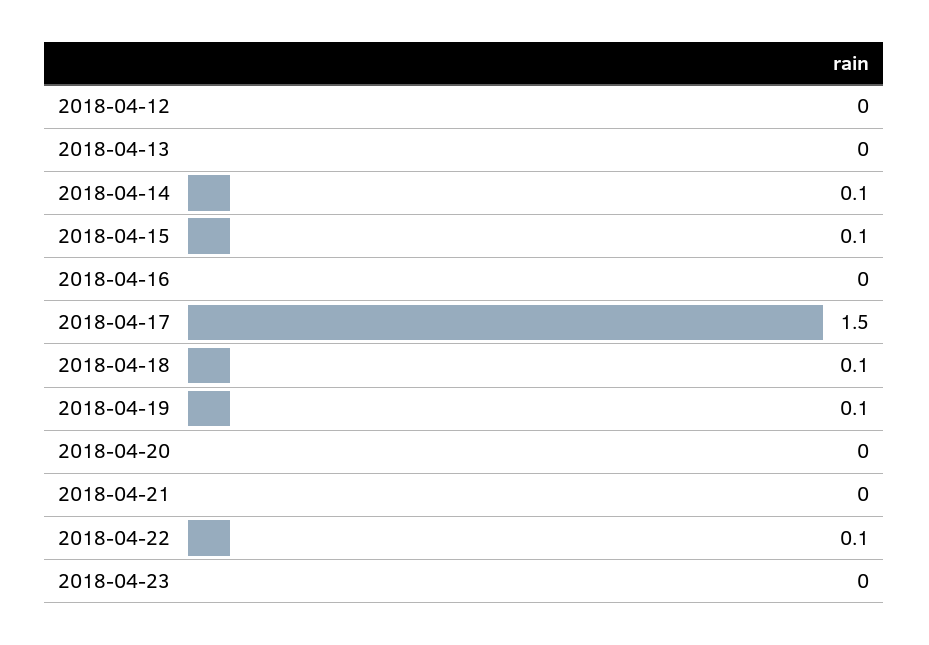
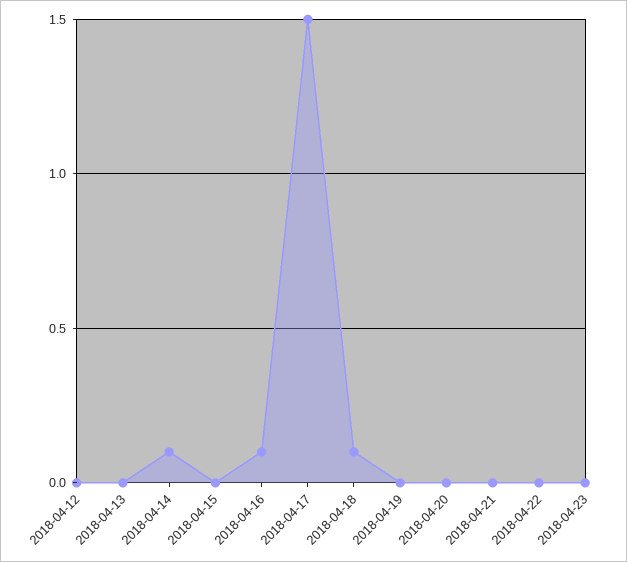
  {
    "2018-04-12": 0,
    "2018-04-13": 0,
    "2018-04-14": 0.1,
-   "2018-04-15": 0.1,
+   "2018-04-15": 0,
-   "2018-04-16": 0,
+   "2018-04-16": 0.1,
    "2018-04-17": 1.5,
    "2018-04-18": 0.1,
-   "2018-04-19": 0.1,
+   "2018-04-19": 0,
    "2018-04-20": 0,
    "2018-04-21": 0,
-   "2018-04-22": 0.1,
+   "2018-04-22": 0,
    "2018-04-23": 0
  }

